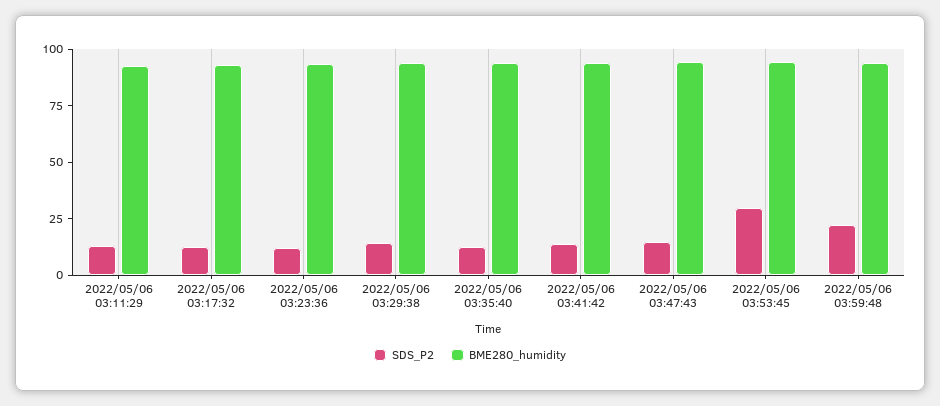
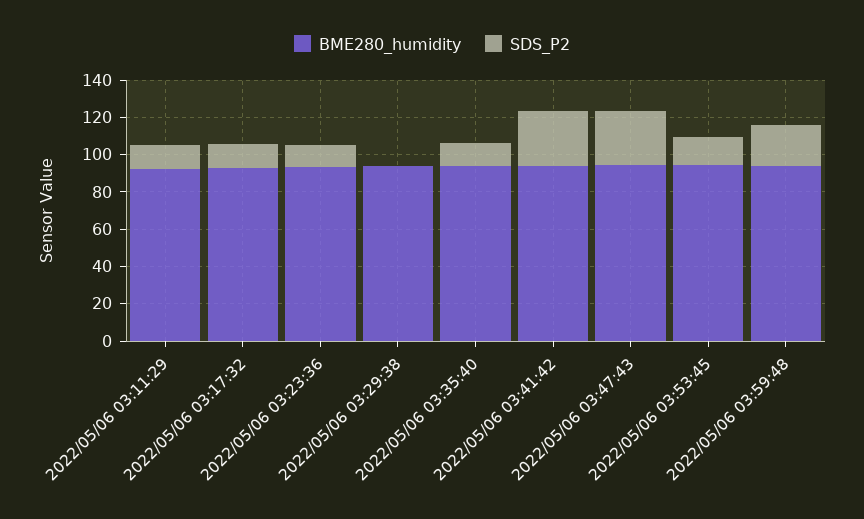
  {
    "SDS_P2": {
      "2022/05/06 03:11:29": 15,
      "2022/05/06 03:17:32": 15,
      "2022/05/06 03:23:36": 10,
-     "2022/05/06 03:29:38": 15,
+     "2022/05/06 03:29:38": 0,
      "2022/05/06 03:35:40": 10,
-     "2022/05/06 03:41:42": 15,
+     "2022/05/06 03:41:42": 30,
-     "2022/05/06 03:47:43": 15,
+     "2022/05/06 03:47:43": 30,
-     "2022/05/06 03:53:45": 30,
+     "2022/05/06 03:53:45": 15,
      "2022/05/06 03:59:48": 20
    },
    "BME280_humidity": {
      "2022/05/06 03:11:29": 90,
      "2022/05/06 03:17:32": 95,
      "2022/05/06 03:23:36": 95,
      "2022/05/06 03:29:38": 95,
      "2022/05/06 03:35:40": 95,
      "2022/05/06 03:41:42": 95,
      "2022/05/06 03:47:43": 95,
      "2022/05/06 03:53:45": 95,
      "2022/05/06 03:59:48": 95
    }
  }

